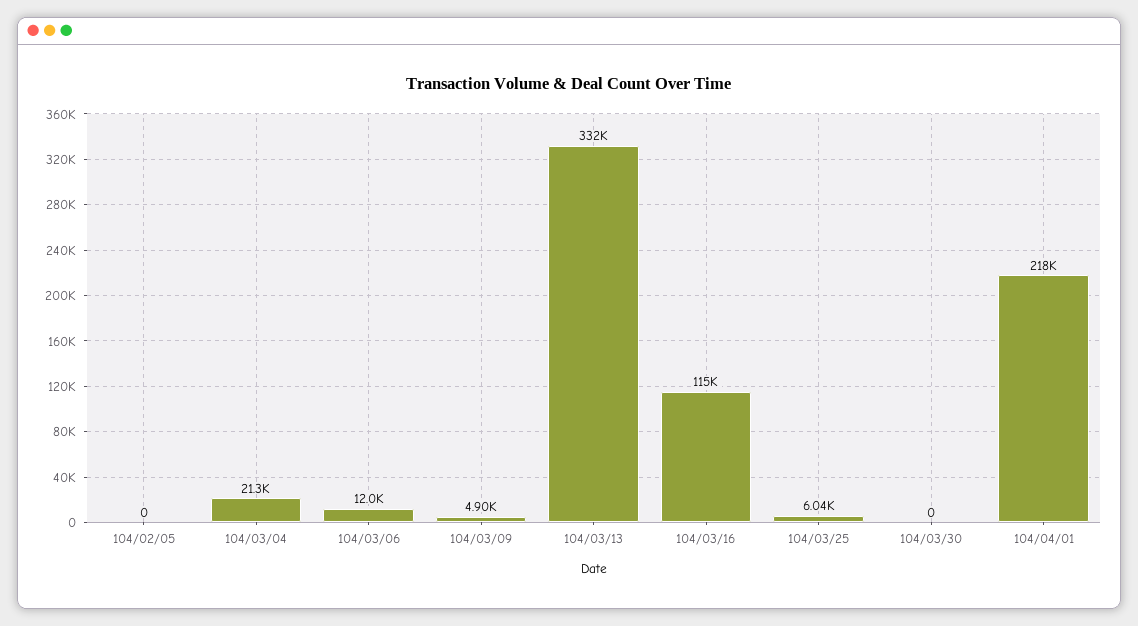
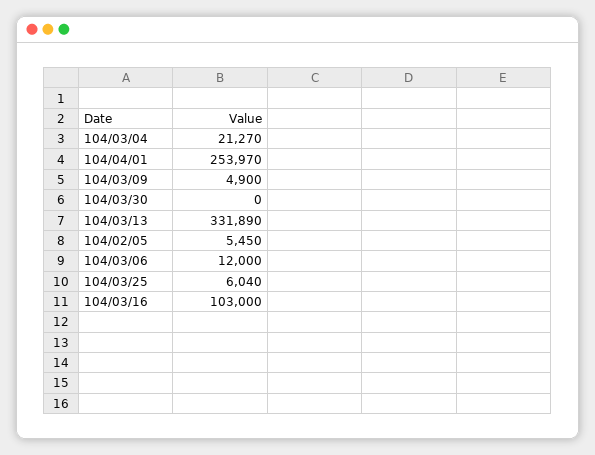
  {
-   "104/02/05": 0,
+   "104/02/05": 5450,
    "104/03/04": 21270,
    "104/03/06": 12000,
    "104/03/09": 4900,
    "104/03/13": 331890,
-   "104/03/16": 115000,
+   "104/03/16": 103000,
    "104/03/25": 6040,
    "104/03/30": 0,
-   "104/04/01": 218000
+   "104/04/01": 253970
  }

